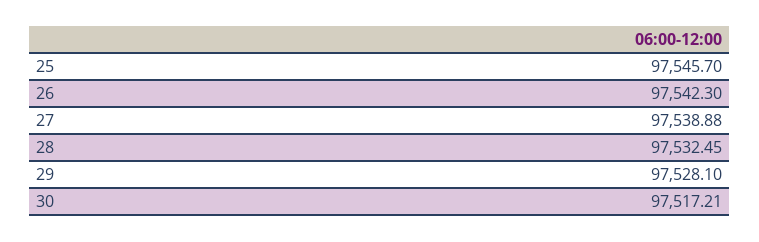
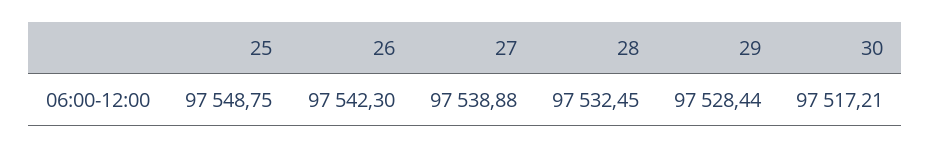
  {
-   "25": 97545.7,
+   "25": 97548.75,
    "26": 97542.3,
    "27": 97538.88,
    "28": 97532.45,
-   "29": 97528.1,
+   "29": 97528.44,
    "30": 97517.21
  }

